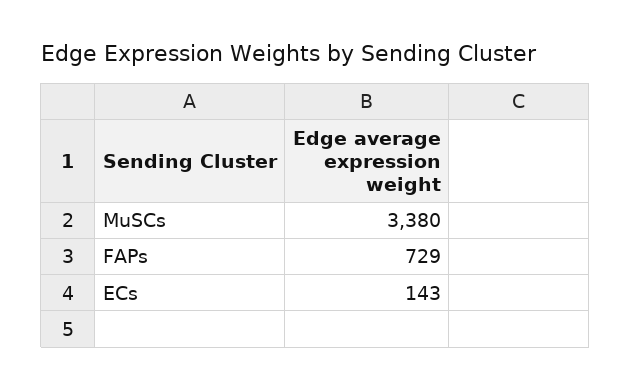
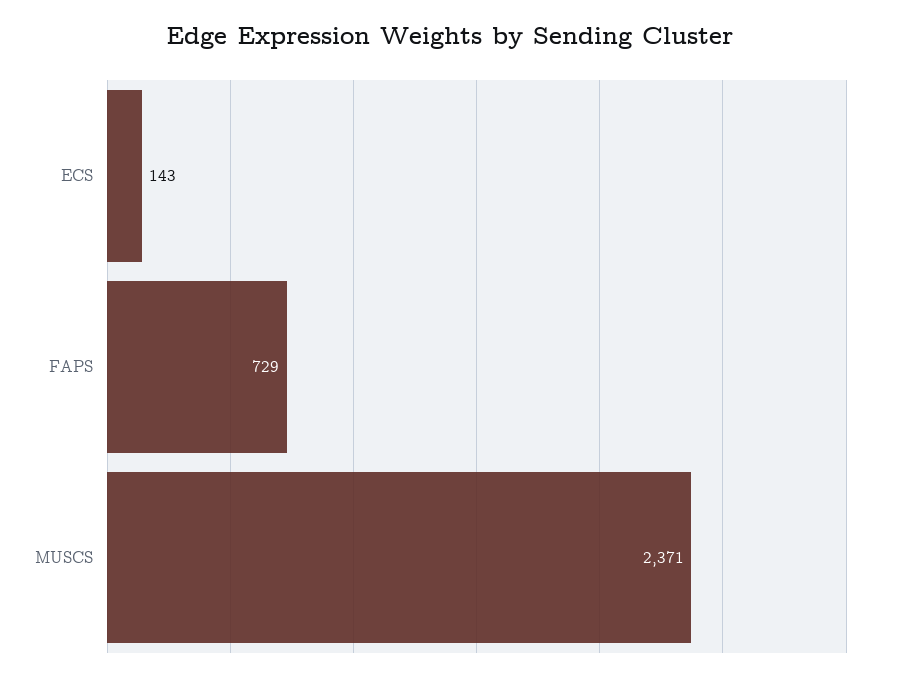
  {
-   "MuSCs": 3380,
+   "MuSCs": 2371,
    "FAPs": 729,
    "ECs": 143
  }

